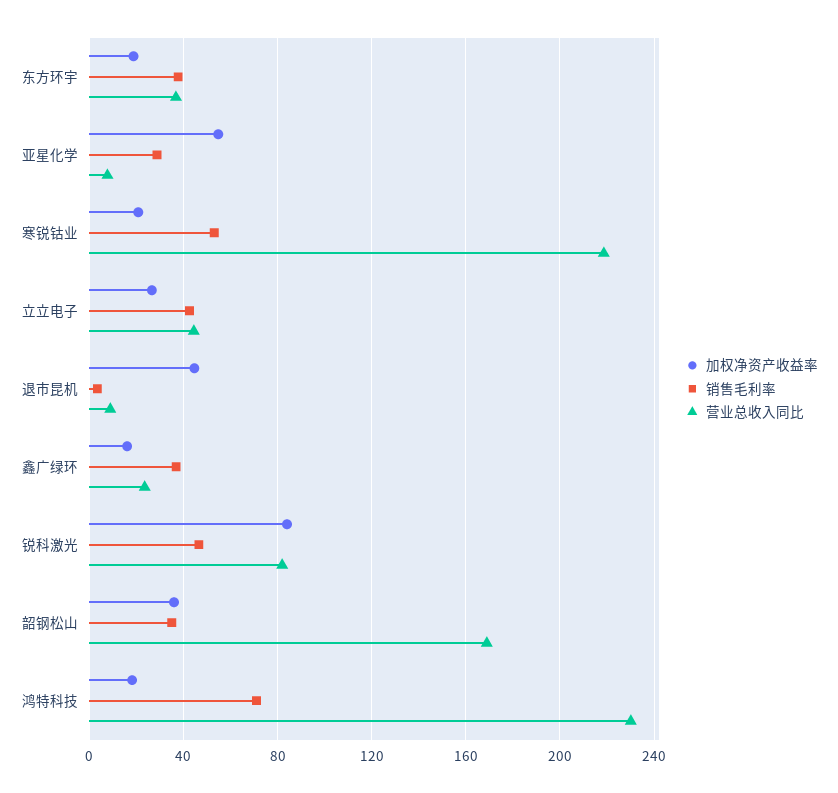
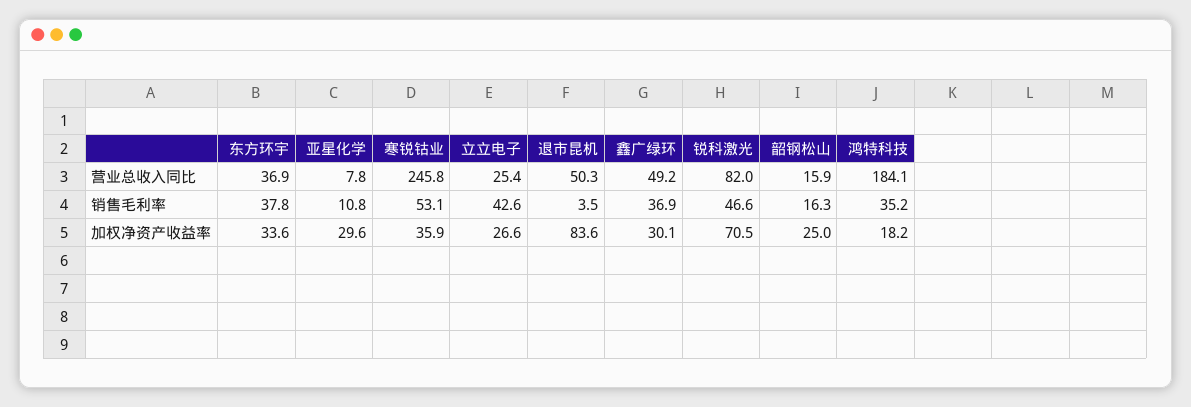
  {
    "加权净资产收益率": {
-     "东方环宇": 20,
+     "东方环宇": 33.6,
-     "亚星化学": 55,
+     "亚星化学": 29.6,
-     "寒锐钴业": 20,
+     "寒锐钴业": 35.9,
      "立立电子": 26.6,
-     "退市昆机": 45,
+     "退市昆机": 83.6,
-     "鑫广绿环": 15,
+     "鑫广绿环": 30.1,
-     "锐科激光": 85,
+     "锐科激光": 70.5,
-     "韶钢松山": 35,
+     "韶钢松山": 25,
      "鸿特科技": 18.2
    },
    "销售毛利率": {
      "东方环宇": 37.8,
-     "亚星化学": 30,
+     "亚星化学": 10.8,
      "寒锐钴业": 53.1,
      "立立电子": 42.6,
      "退市昆机": 3.5,
      "鑫广绿环": 36.9,
      "锐科激光": 46.6,
-     "韶钢松山": 35,
+     "韶钢松山": 16.3,
-     "鸿特科技": 70
+     "鸿特科技": 35.2
    },
    "营业总收入同比": {
      "东方环宇": 36.9,
      "亚星化学": 7.8,
-     "寒锐钴业": 220,
+     "寒锐钴业": 245.8,
-     "立立电子": 45,
+     "立立电子": 25.4,
-     "退市昆机": 10,
+     "退市昆机": 50.3,
-     "鑫广绿环": 25,
+     "鑫广绿环": 49.2,
      "锐科激光": 82,
-     "韶钢松山": 170,
+     "韶钢松山": 15.9,
-     "鸿特科技": 230
+     "鸿特科技": 184.1
    }
  }

